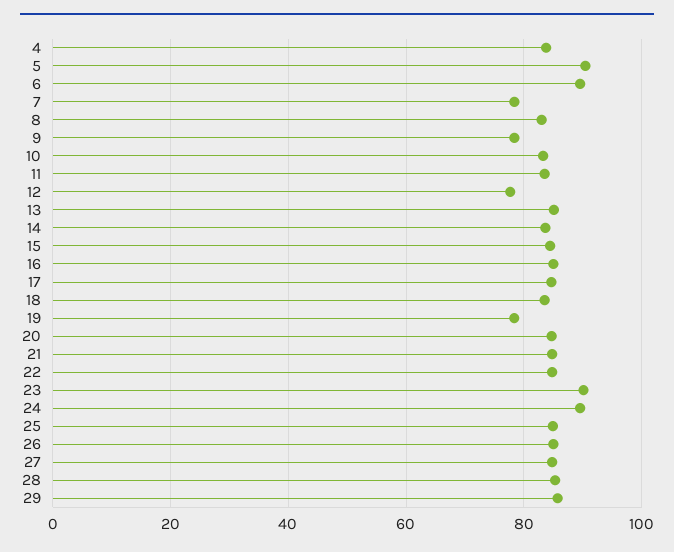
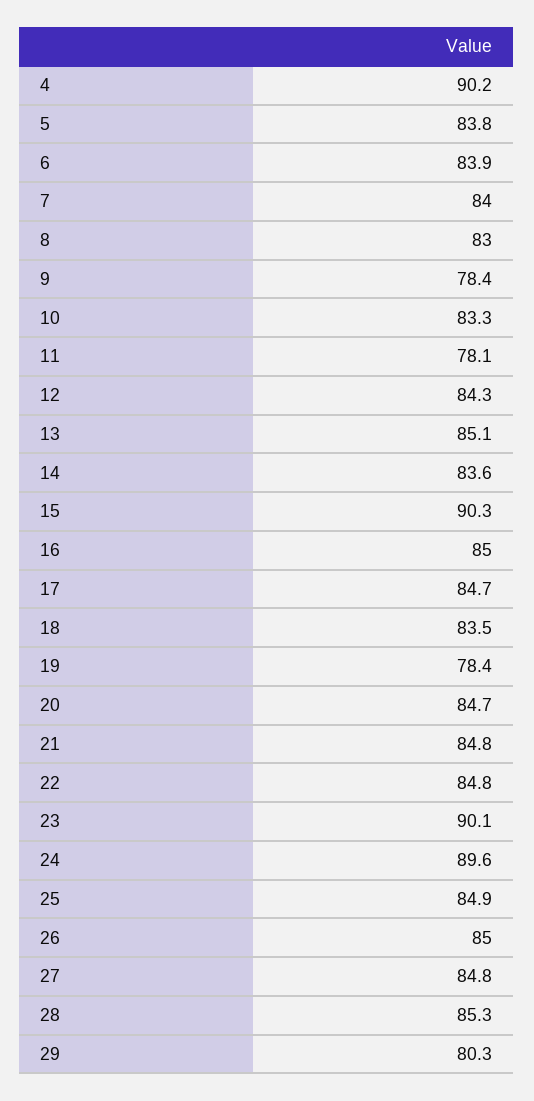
  {
-   "4": 84,
+   "4": 90.2,
-   "5": 90,
+   "5": 83.8,
-   "6": 90,
+   "6": 83.9,
-   "7": 78,
+   "7": 84,
    "8": 83,
    "9": 78.4,
    "10": 83.3,
-   "11": 84,
+   "11": 78.1,
-   "12": 78,
+   "12": 84.3,
    "13": 85.1,
    "14": 83.6,
-   "15": 84,
+   "15": 90.3,
    "16": 85,
    "17": 84.7,
    "18": 83.5,
    "19": 78.4,
    "20": 84.7,
    "21": 84.8,
    "22": 84.8,
    "23": 90.1,
    "24": 89.6,
    "25": 84.9,
    "26": 85,
    "27": 84.8,
    "28": 85.3,
-   "29": 86
+   "29": 80.3
  }

